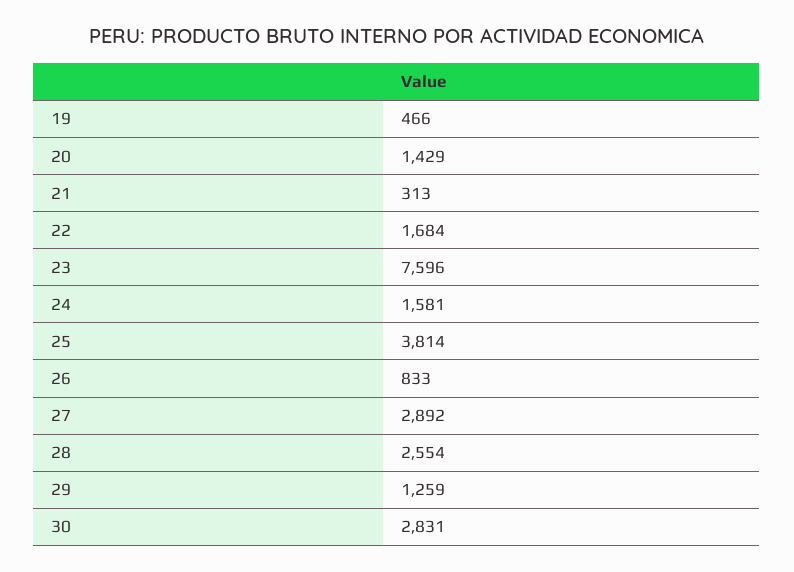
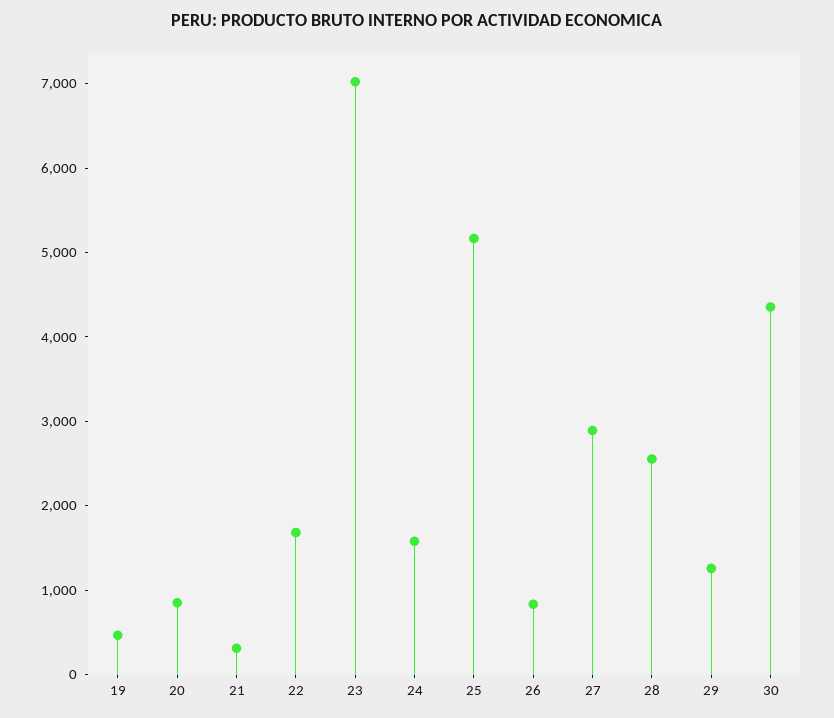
  {
    "19": 466,
-   "20": 1429,
+   "20": 800,
    "21": 313,
    "22": 1684,
-   "23": 7596,
+   "23": 7000,
    "24": 1581,
-   "25": 3814,
+   "25": 5200,
    "26": 833,
    "27": 2892,
    "28": 2554,
    "29": 1259,
-   "30": 2831
+   "30": 4400
  }

